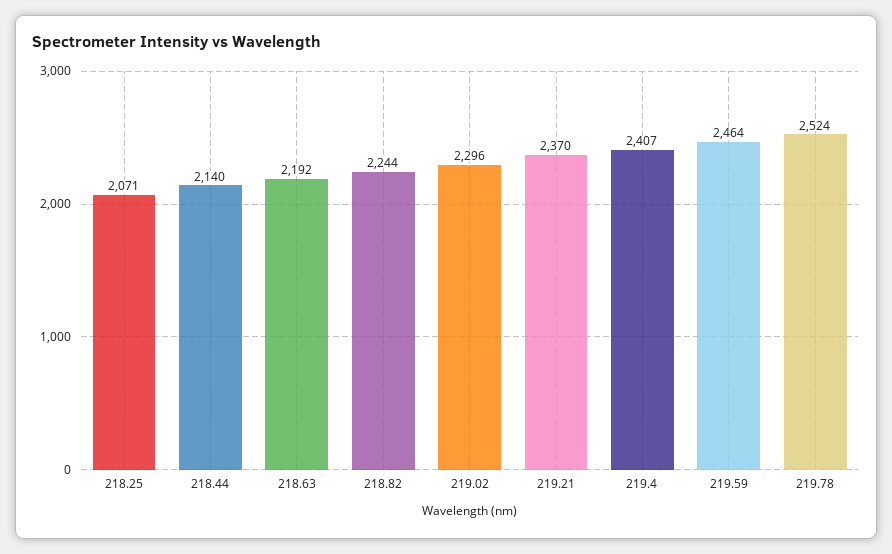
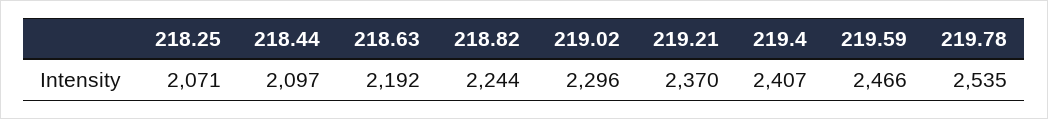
  {
    "218.25": 2071,
-   "218.44": 2140,
+   "218.44": 2097,
    "218.63": 2192,
    "218.82": 2244,
    "219.02": 2296,
    "219.21": 2370,
    "219.4": 2407,
-   "219.59": 2464,
+   "219.59": 2466,
-   "219.78": 2524
+   "219.78": 2535
  }

